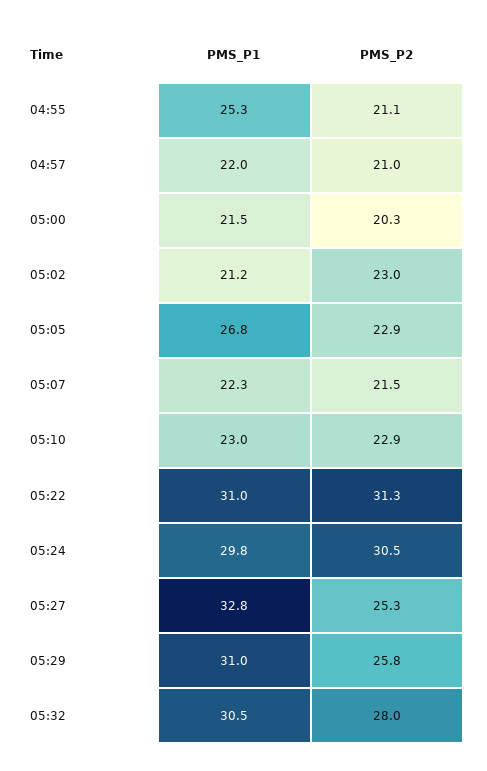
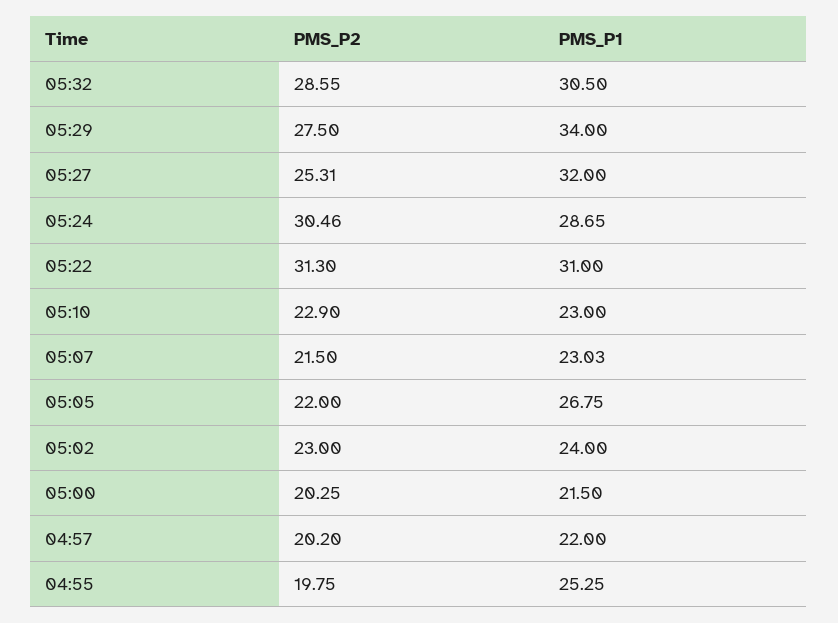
  {
    "PMS_P1": {
      "04:55": 25.25,
      "04:57": 22,
      "05:00": 21.5,
-     "05:02": 21.2,
+     "05:02": 24,
      "05:05": 26.75,
-     "05:07": 22.3,
+     "05:07": 23.03,
      "05:10": 23,
      "05:22": 31,
-     "05:24": 29.8,
+     "05:24": 28.65,
-     "05:27": 32.8,
+     "05:27": 32,
-     "05:29": 31,
+     "05:29": 34,
      "05:32": 30.5
    },
    "PMS_P2": {
-     "04:55": 21.1,
+     "04:55": 19.75,
-     "04:57": 21,
+     "04:57": 20.2,
      "05:00": 20.25,
      "05:02": 23,
-     "05:05": 22.9,
+     "05:05": 22,
      "05:07": 21.5,
      "05:10": 22.9,
      "05:22": 31.3,
      "05:24": 30.46,
      "05:27": 25.31,
-     "05:29": 25.8,
+     "05:29": 27.5,
-     "05:32": 28
+     "05:32": 28.55
    }
  }

